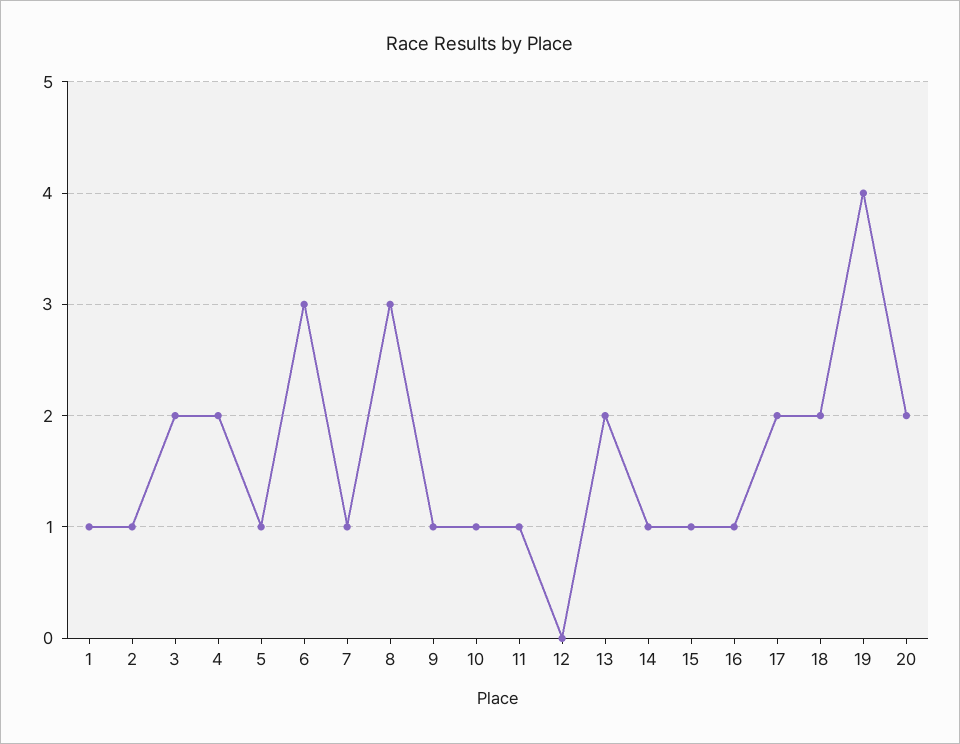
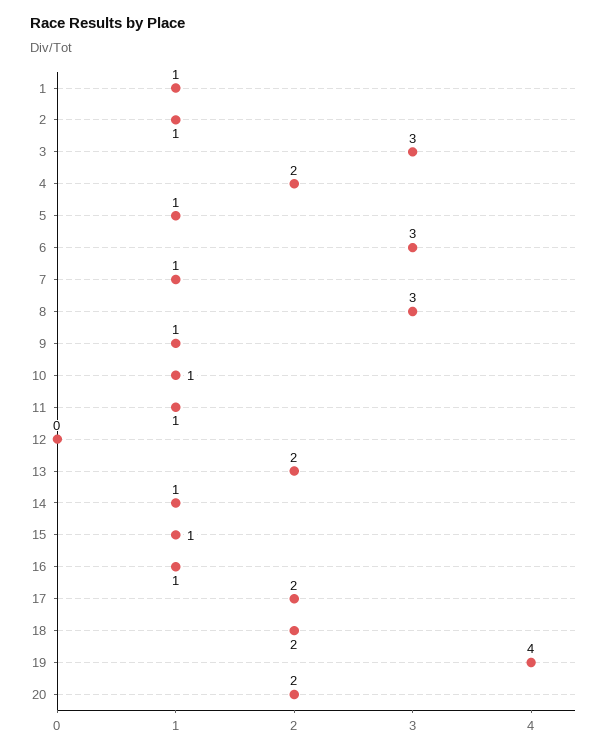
  {
    "1": 1,
    "2": 1,
-   "3": 2,
+   "3": 3,
    "4": 2,
    "5": 1,
    "6": 3,
    "7": 1,
    "8": 3,
    "9": 1,
    "10": 1,
    "11": 1,
    "12": 0,
    "13": 2,
    "14": 1,
    "15": 1,
    "16": 1,
    "17": 2,
    "18": 2,
    "19": 4,
    "20": 2
  }

